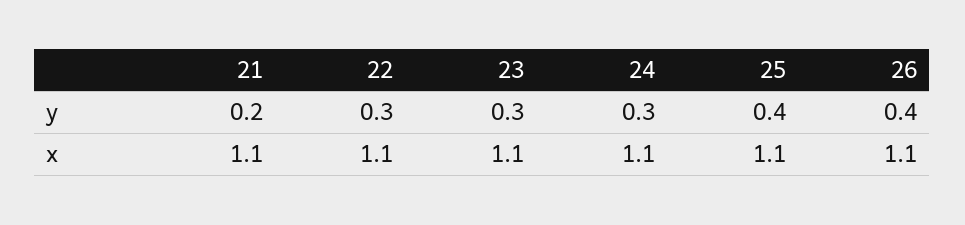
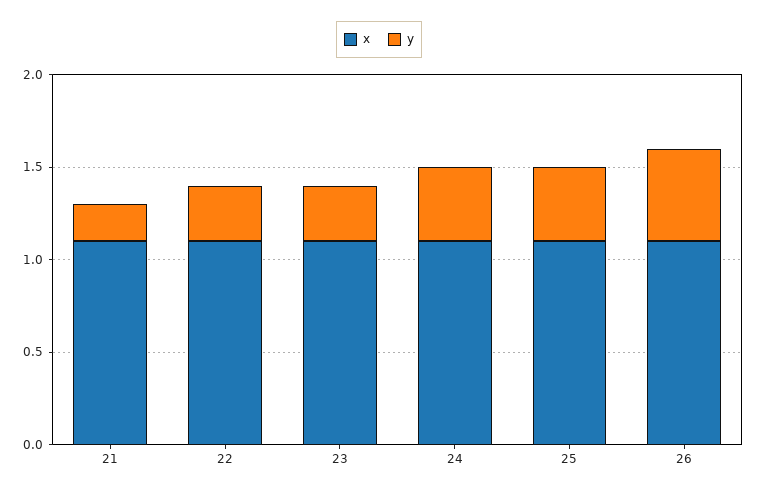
  {
    "y": {
      "21": 0.2,
      "22": 0.3,
      "23": 0.3,
-     "24": 0.3,
+     "24": 0.4,
      "25": 0.4,
-     "26": 0.4
+     "26": 0.5
    },
    "x": {
      "21": 1.1,
      "22": 1.1,
      "23": 1.1,
      "24": 1.1,
      "25": 1.1,
      "26": 1.1
    }
  }

